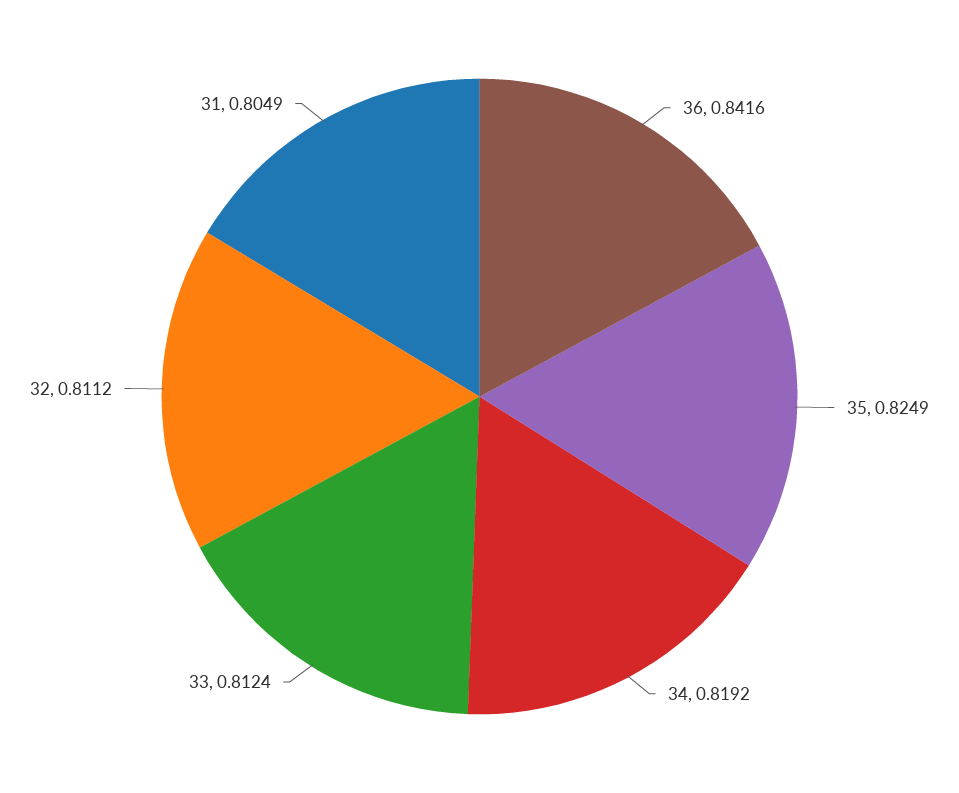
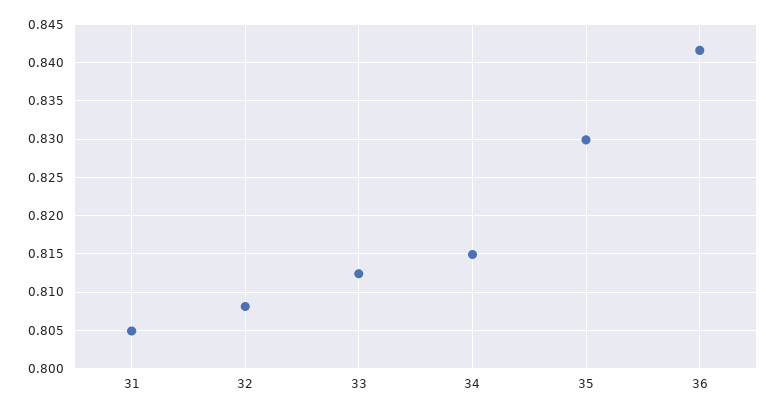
  {
    "36": 0.8416,
-   "35": 0.8249,
+   "35": 0.83,
-   "34": 0.8192,
+   "34": 0.815,
    "33": 0.8124,
-   "32": 0.8112,
+   "32": 0.808,
    "31": 0.8049
  }

